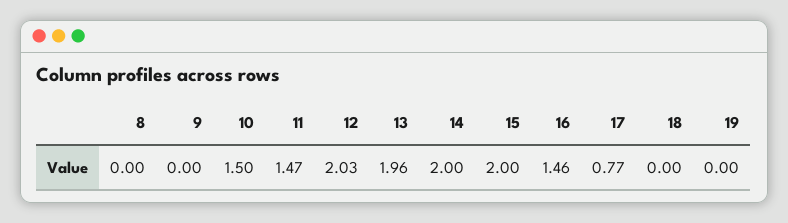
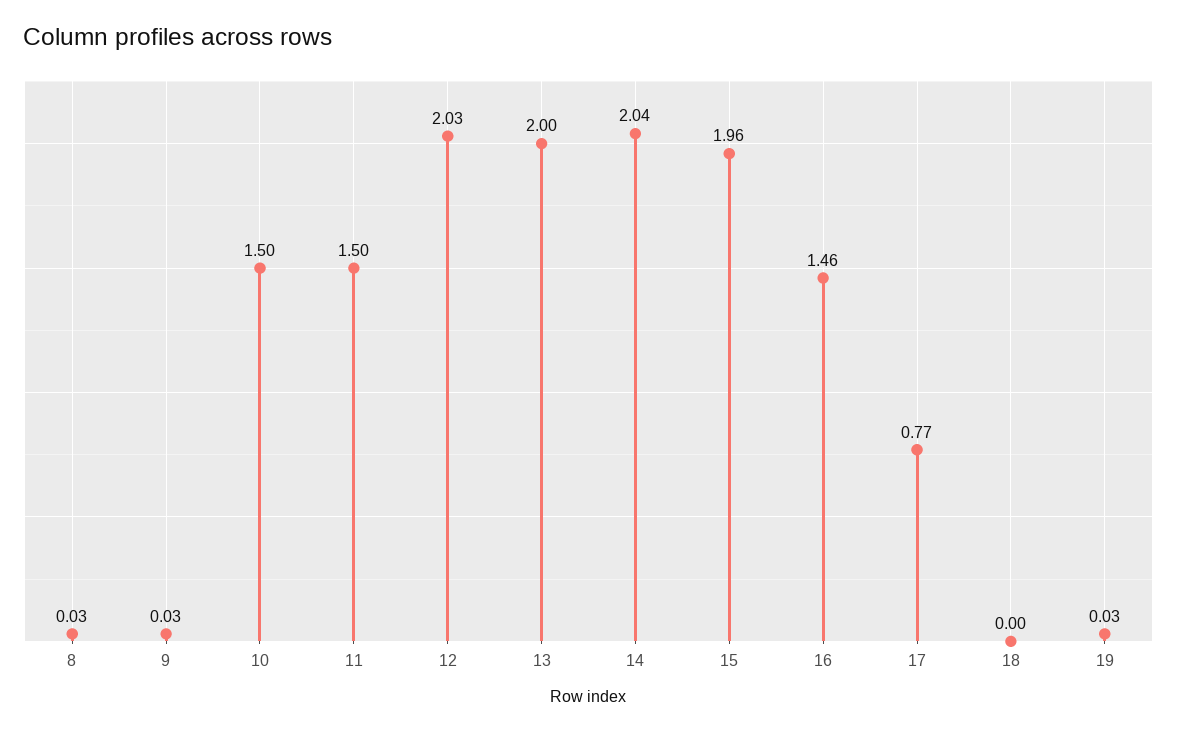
  {
-   "8": 0,
+   "8": 0.03,
-   "9": 0,
+   "9": 0.03,
    "10": 1.5,
-   "11": 1.47,
+   "11": 1.5,
    "12": 2.03,
-   "13": 1.96,
+   "13": 2,
-   "14": 2,
+   "14": 2.04,
-   "15": 2,
+   "15": 1.96,
    "16": 1.46,
    "17": 0.77,
    "18": 0,
-   "19": 0
+   "19": 0.03
  }

